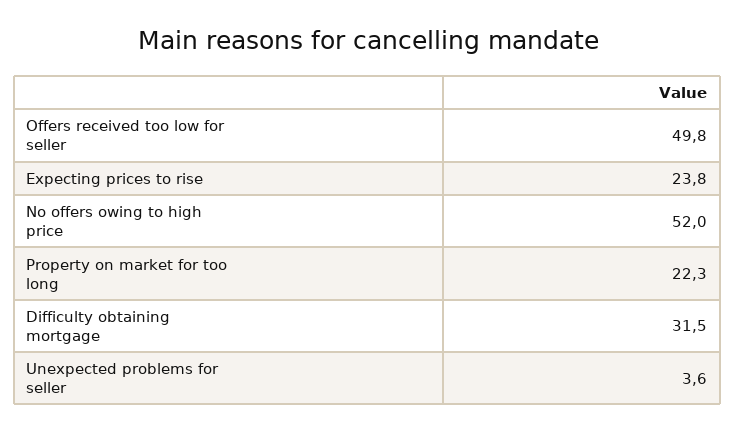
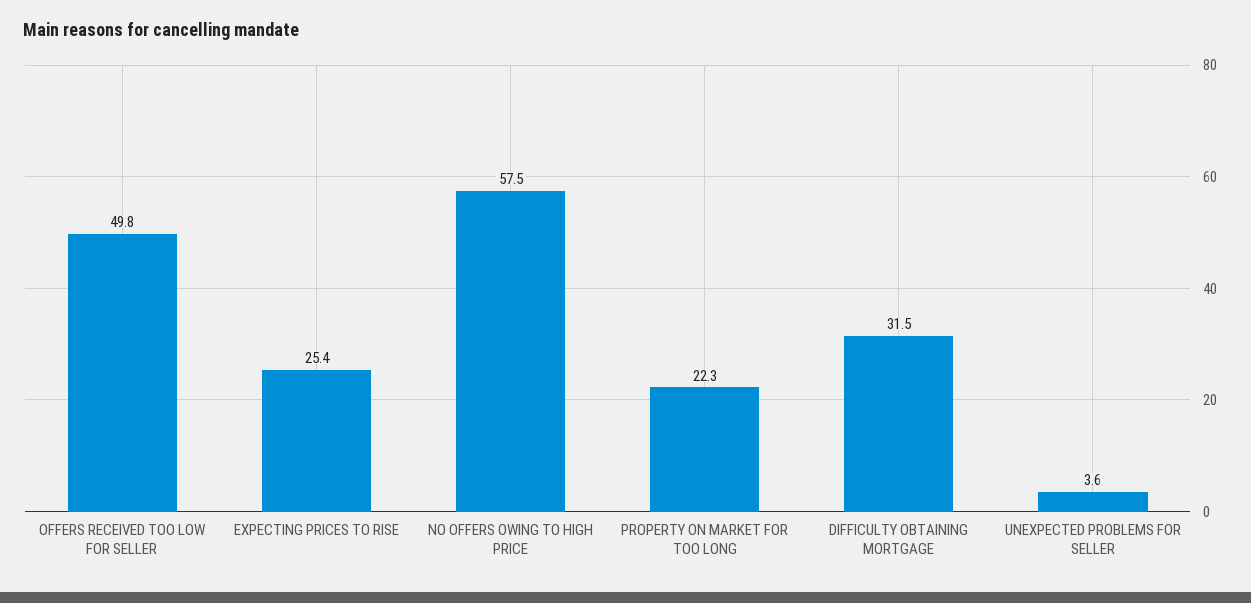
  {
    "Offers received too low for seller": 49.8,
-   "Expecting prices to rise": 23.8,
+   "Expecting prices to rise": 25.4,
-   "No offers owing to high price": 52,
+   "No offers owing to high price": 57.5,
    "Property on market for too long": 22.3,
    "Difficulty obtaining mortgage": 31.5,
    "Unexpected problems for seller": 3.6
  }

